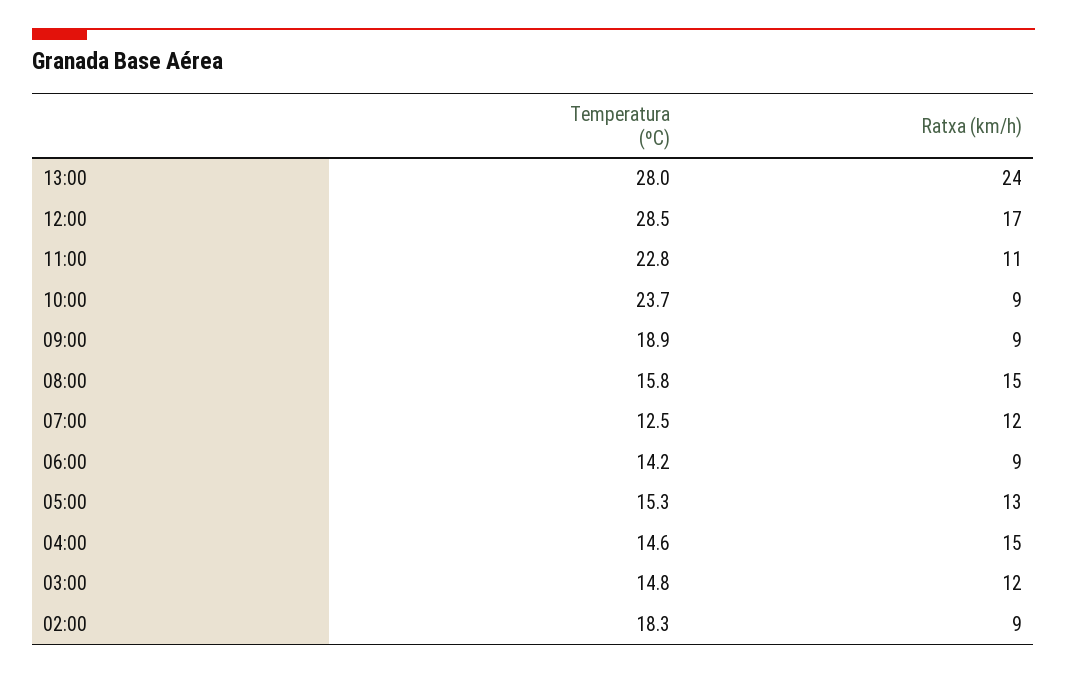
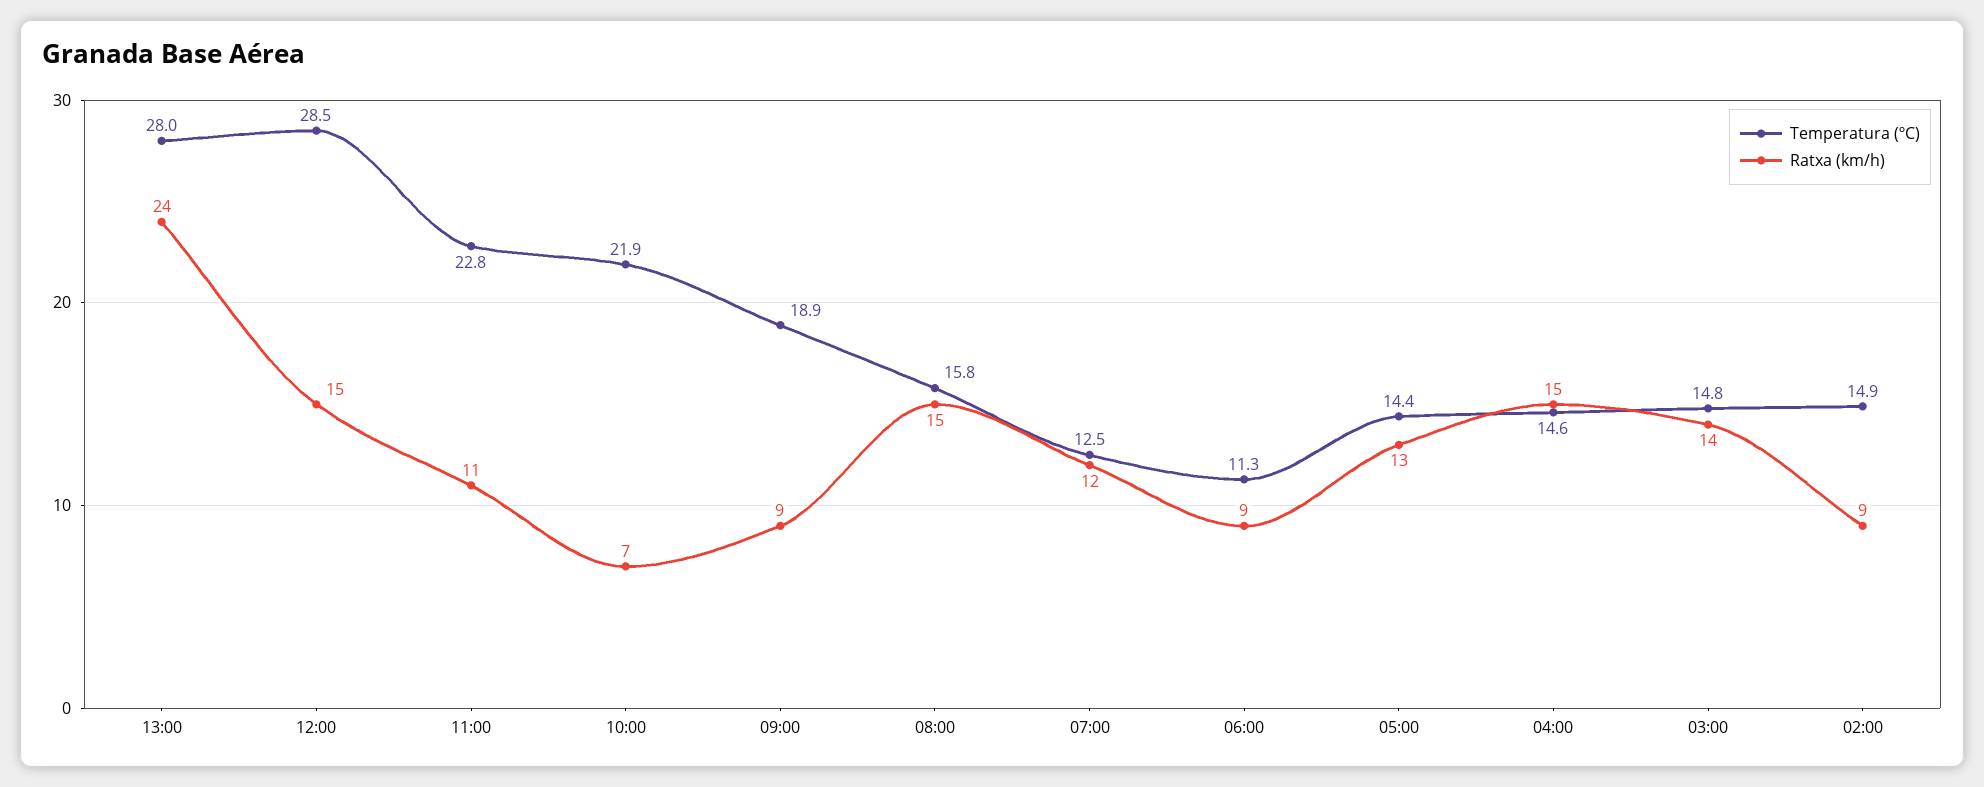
  {
    "Temperatura (ºC)": {
      "13:00": 28,
      "12:00": 28.5,
      "11:00": 22.8,
-     "10:00": 23.7,
+     "10:00": 21.9,
      "09:00": 18.9,
      "08:00": 15.8,
      "07:00": 12.5,
-     "06:00": 14.2,
+     "06:00": 11.3,
-     "05:00": 15.3,
+     "05:00": 14.4,
      "04:00": 14.6,
      "03:00": 14.8,
-     "02:00": 18.3
+     "02:00": 14.9
    },
    "Ratxa (km/h)": {
      "13:00": 24,
-     "12:00": 17,
+     "12:00": 15,
      "11:00": 11,
-     "10:00": 9,
+     "10:00": 7,
      "09:00": 9,
      "08:00": 15,
      "07:00": 12,
      "06:00": 9,
      "05:00": 13,
      "04:00": 15,
-     "03:00": 12,
+     "03:00": 14,
      "02:00": 9
    }
  }

